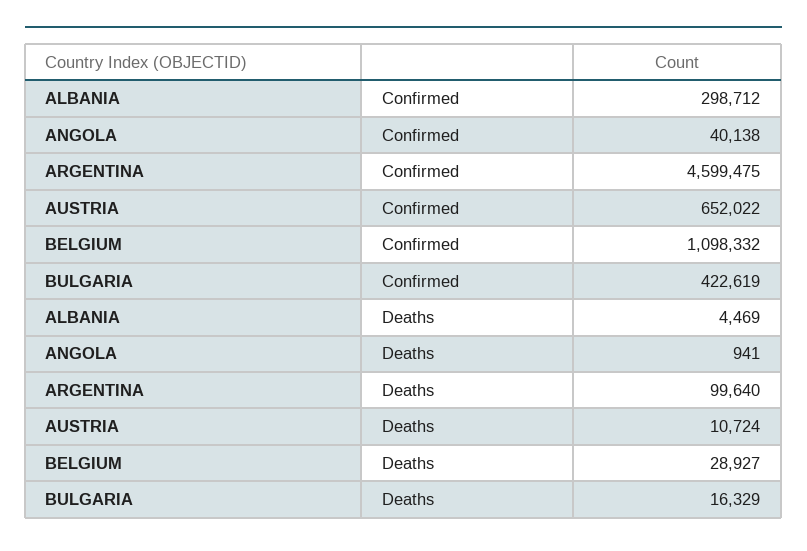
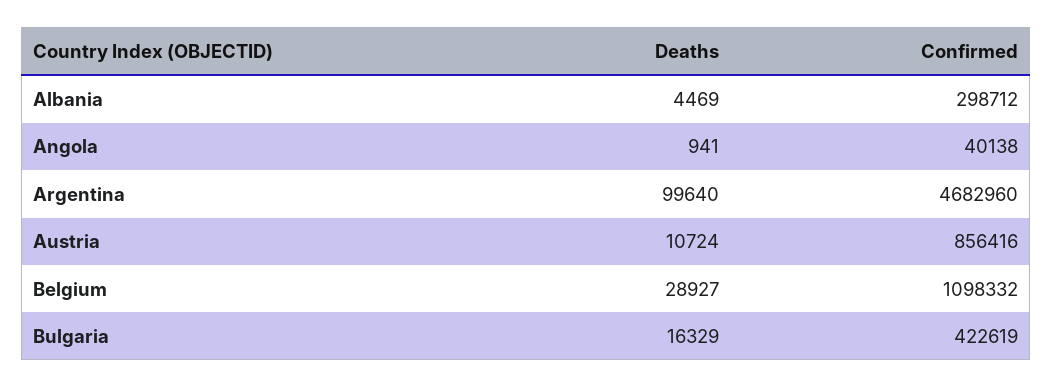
  {
    "ALBANIA": {
      "Confirmed": 298712,
      "Deaths": 4469
    },
    "ANGOLA": {
      "Confirmed": 40138,
      "Deaths": 941
    },
    "ARGENTINA": {
-     "Confirmed": 4599475,
+     "Confirmed": 4682960,
      "Deaths": 99640
    },
    "AUSTRIA": {
-     "Confirmed": 652022,
+     "Confirmed": 856416,
      "Deaths": 10724
    },
    "BELGIUM": {
      "Confirmed": 1098332,
      "Deaths": 28927
    },
    "BULGARIA": {
      "Confirmed": 422619,
      "Deaths": 16329
    }
  }

